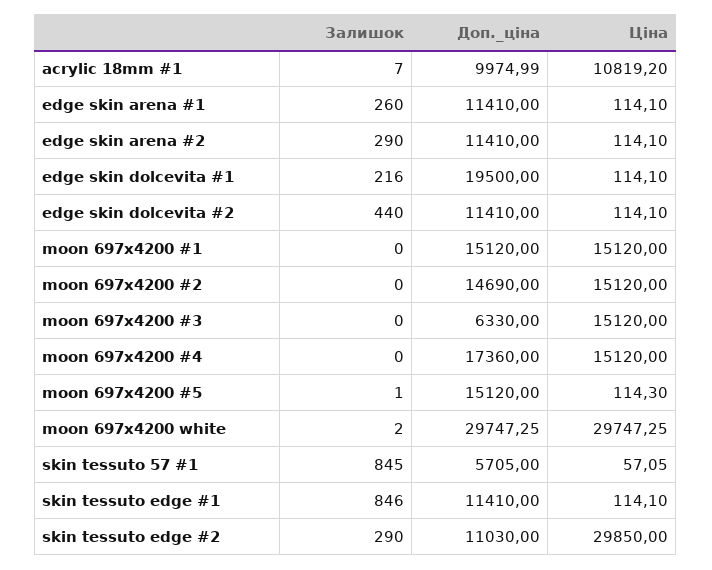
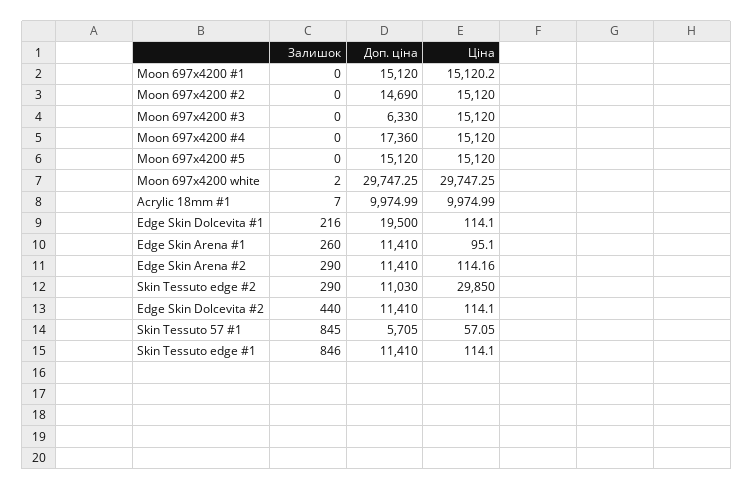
  {
    "Залишок": {
      "acrylic 18mm #1": 7,
      "edge skin arena #1": 260,
      "edge skin arena #2": 290,
      "edge skin dolcevita #1": 216,
      "edge skin dolcevita #2": 440,
      "moon 697x4200 #1": 0,
      "moon 697x4200 #2": 0,
      "moon 697x4200 #3": 0,
      "moon 697x4200 #4": 0,
-     "moon 697x4200 #5": 1,
+     "moon 697x4200 #5": 0,
      "moon 697x4200 white": 2,
      "skin tessuto 57 #1": 845,
      "skin tessuto edge #1": 846,
      "skin tessuto edge #2": 290
    },
    "Доп._ціна": {
      "acrylic 18mm #1": 9974.99,
      "edge skin arena #1": 11410,
      "edge skin arena #2": 11410,
      "edge skin dolcevita #1": 19500,
      "edge skin dolcevita #2": 11410,
      "moon 697x4200 #1": 15120,
      "moon 697x4200 #2": 14690,
      "moon 697x4200 #3": 6330,
      "moon 697x4200 #4": 17360,
      "moon 697x4200 #5": 15120,
      "moon 697x4200 white": 29747.25,
      "skin tessuto 57 #1": 5705,
      "skin tessuto edge #1": 11410,
      "skin tessuto edge #2": 11030
    },
    "Ціна": {
-     "acrylic 18mm #1": 10819.2,
+     "acrylic 18mm #1": 9974.99,
-     "edge skin arena #1": 114.1,
+     "edge skin arena #1": 95.1,
-     "edge skin arena #2": 114.1,
+     "edge skin arena #2": 114.16,
      "edge skin dolcevita #1": 114.1,
      "edge skin dolcevita #2": 114.1,
-     "moon 697x4200 #1": 15120,
+     "moon 697x4200 #1": 15120.2,
      "moon 697x4200 #2": 15120,
      "moon 697x4200 #3": 15120,
      "moon 697x4200 #4": 15120,
-     "moon 697x4200 #5": 114.3,
+     "moon 697x4200 #5": 15120,
      "moon 697x4200 white": 29747.25,
      "skin tessuto 57 #1": 57.05,
      "skin tessuto edge #1": 114.1,
      "skin tessuto edge #2": 29850
    }
  }

